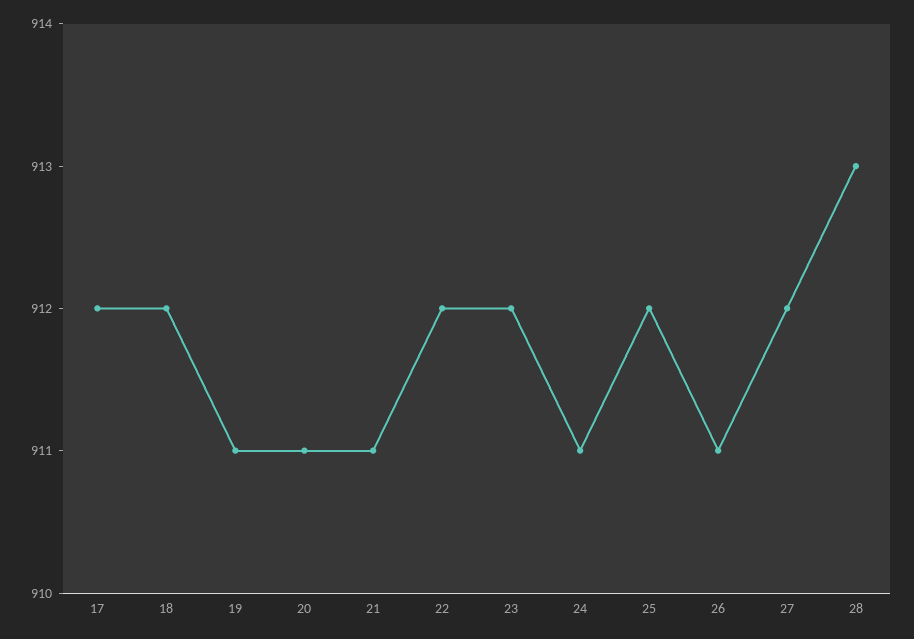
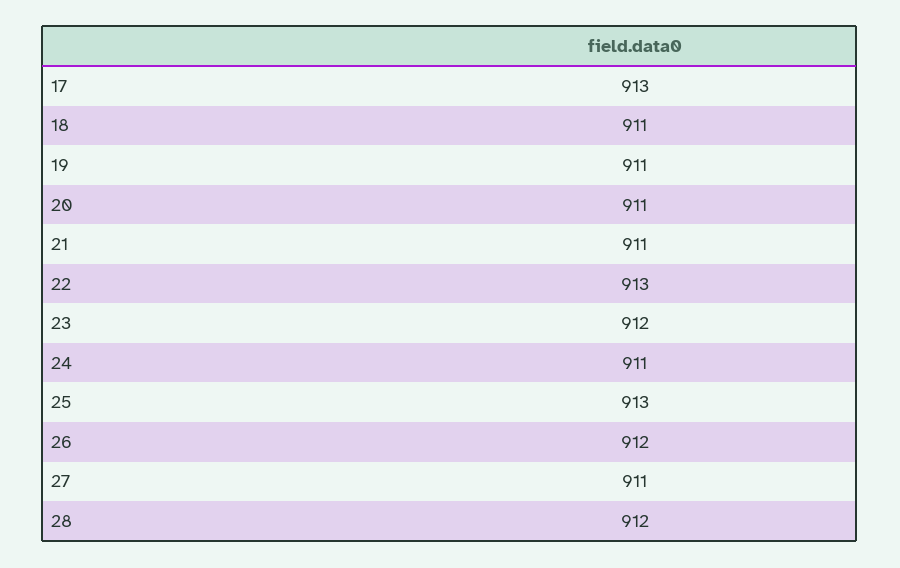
  {
-   "17": 912,
+   "17": 913,
-   "18": 912,
+   "18": 911,
    "19": 911,
    "20": 911,
    "21": 911,
-   "22": 912,
+   "22": 913,
    "23": 912,
    "24": 911,
-   "25": 912,
+   "25": 913,
-   "26": 911,
+   "26": 912,
-   "27": 912,
+   "27": 911,
-   "28": 913
+   "28": 912
  }

